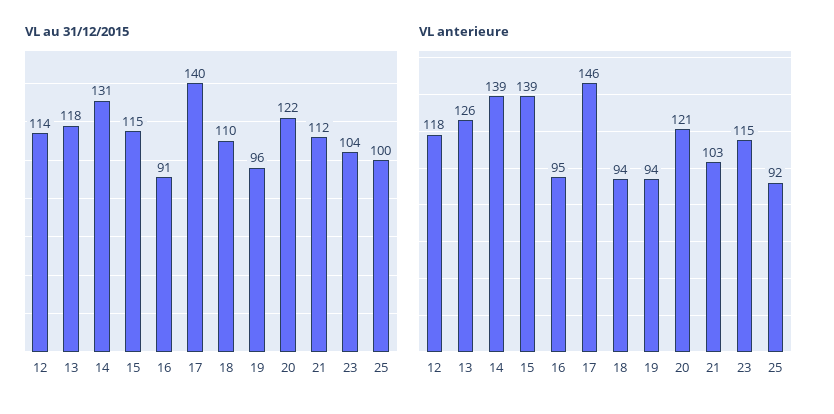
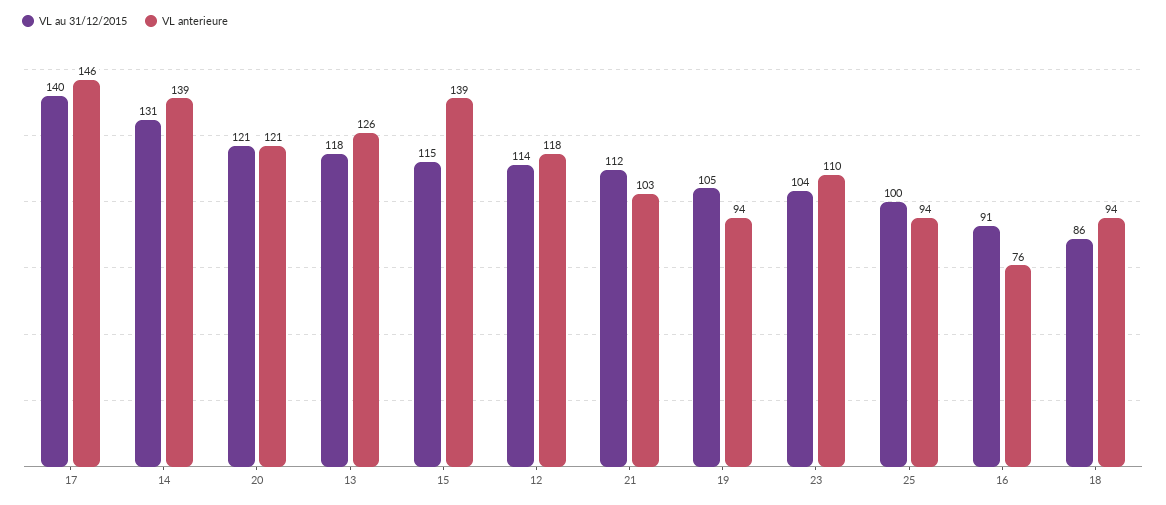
  {
    "VL au 31/12/2015": {
      "12": 114,
      "13": 118,
      "14": 131,
      "15": 115,
      "16": 91,
      "17": 140,
-     "18": 110,
+     "18": 86,
-     "19": 96,
+     "19": 105,
-     "20": 122,
+     "20": 121,
      "21": 112,
      "23": 104,
      "25": 100
    },
    "VL anterieure": {
      "12": 118,
      "13": 126,
      "14": 139,
      "15": 139,
-     "16": 95,
+     "16": 76,
      "17": 146,
      "18": 94,
      "19": 94,
      "20": 121,
      "21": 103,
-     "23": 115,
+     "23": 110,
-     "25": 92
+     "25": 94
    }
  }

